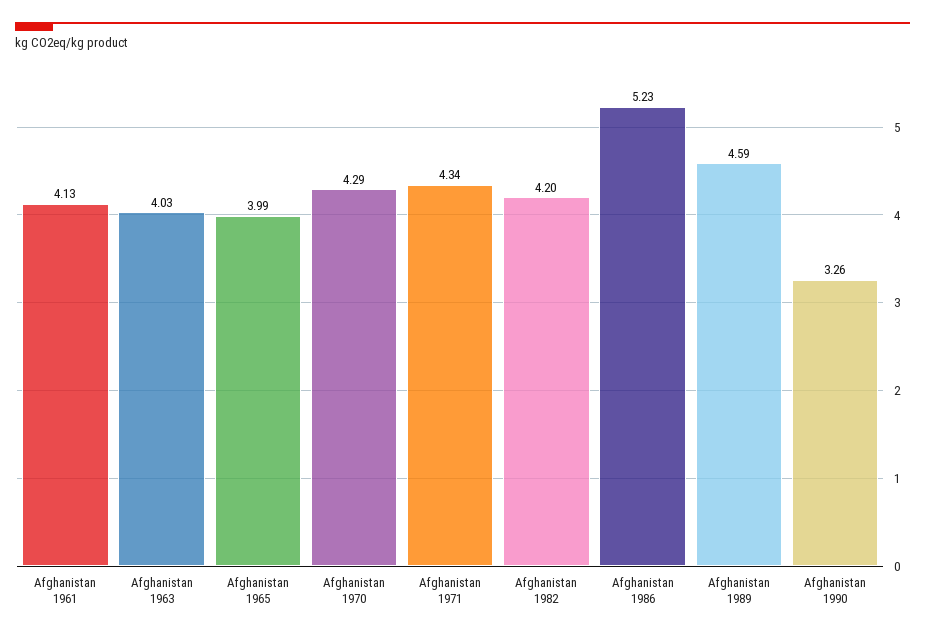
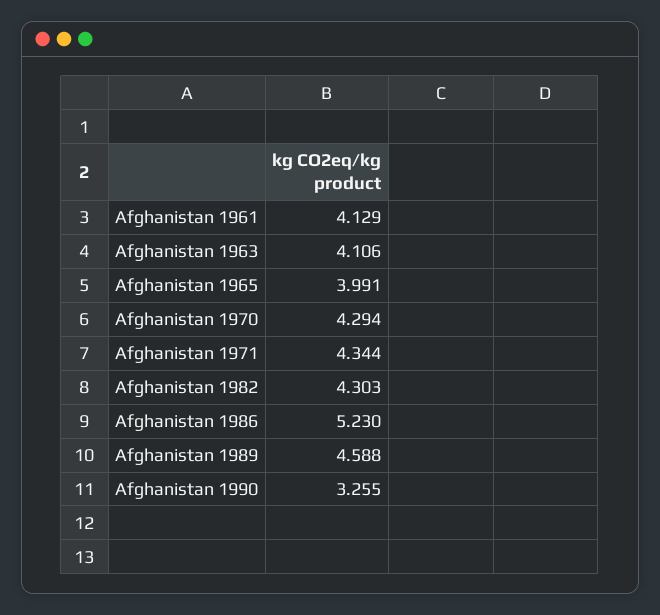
  {
    "Afghanistan 1961": 4.129,
-   "Afghanistan 1963": 4.03,
+   "Afghanistan 1963": 4.106,
    "Afghanistan 1965": 3.991,
    "Afghanistan 1970": 4.294,
    "Afghanistan 1971": 4.344,
-   "Afghanistan 1982": 4.2,
+   "Afghanistan 1982": 4.303,
    "Afghanistan 1986": 5.23,
    "Afghanistan 1989": 4.588,
    "Afghanistan 1990": 3.255
  }

